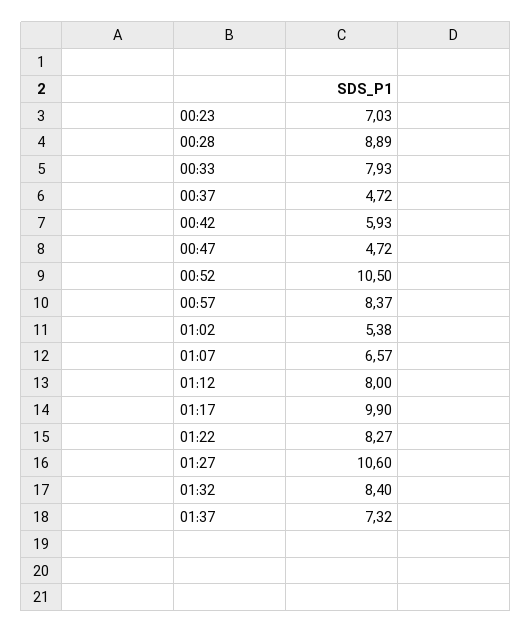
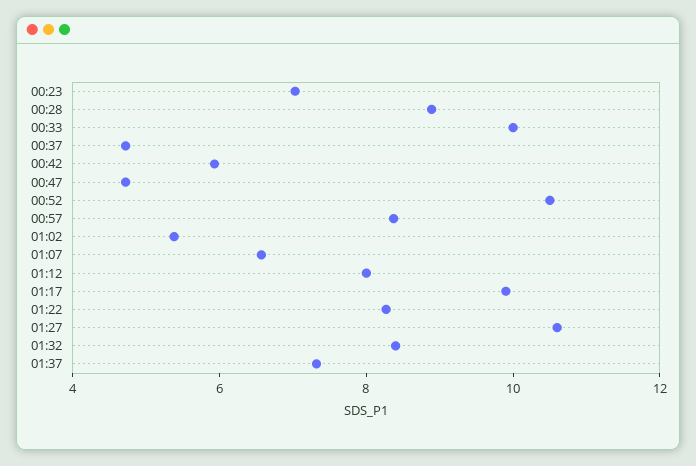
  {
    "00:23": 7.03,
    "00:28": 8.89,
-   "00:33": 7.93,
+   "00:33": 10,
    "00:37": 4.72,
    "00:42": 5.93,
    "00:47": 4.72,
    "00:52": 10.5,
    "00:57": 8.37,
    "01:02": 5.38,
    "01:07": 6.57,
    "01:12": 8,
    "01:17": 9.9,
    "01:22": 8.27,
    "01:27": 10.6,
    "01:32": 8.4,
    "01:37": 7.32
  }

